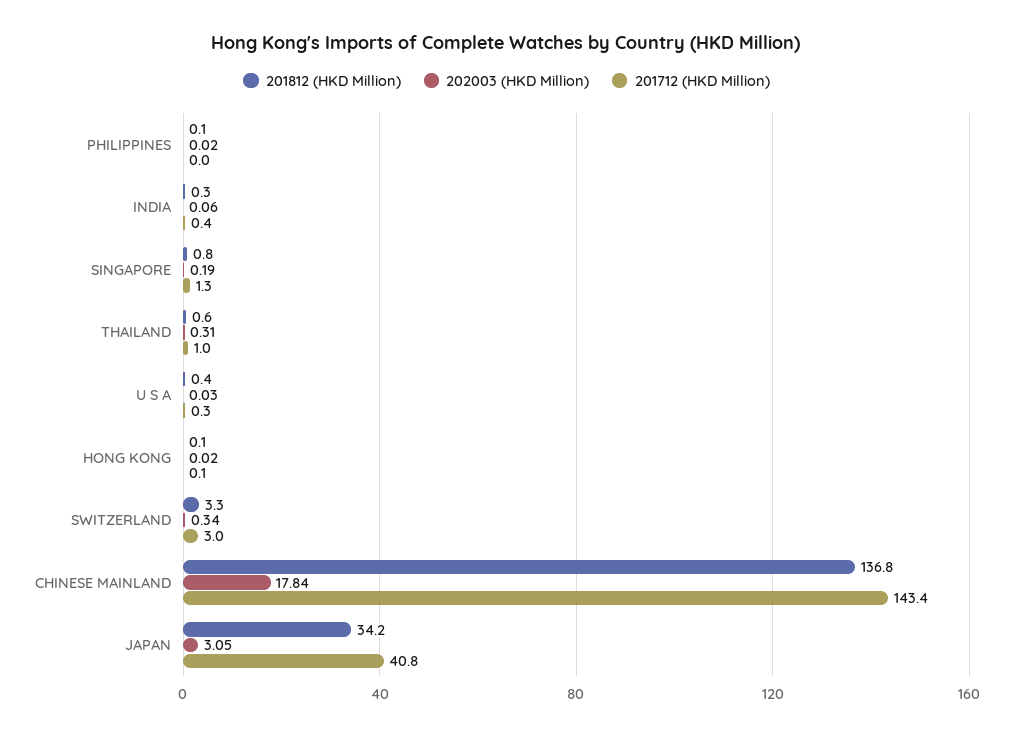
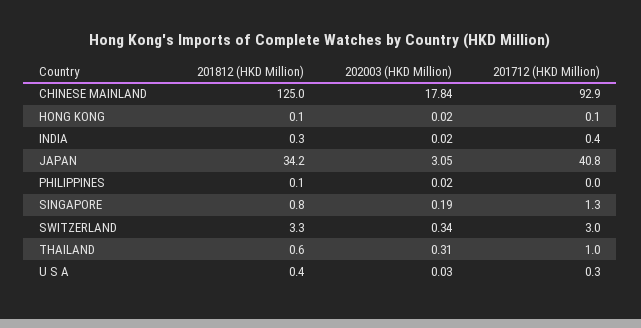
  {
    "201812 (HKD Million)": {
      "PHILIPPINES": 0.1,
      "INDIA": 0.3,
      "SINGAPORE": 0.8,
      "THAILAND": 0.6,
      "U S A": 0.4,
      "HONG KONG": 0.1,
      "SWITZERLAND": 3.3,
-     "CHINESE MAINLAND": 136.8,
+     "CHINESE MAINLAND": 125,
      "JAPAN": 34.2
    },
    "202003 (HKD Million)": {
      "PHILIPPINES": 0.02,
-     "INDIA": 0.06,
+     "INDIA": 0.02,
      "SINGAPORE": 0.19,
      "THAILAND": 0.31,
      "U S A": 0.03,
      "HONG KONG": 0.02,
      "SWITZERLAND": 0.34,
      "CHINESE MAINLAND": 17.84,
      "JAPAN": 3.05
    },
    "201712 (HKD Million)": {
      "PHILIPPINES": 0,
      "INDIA": 0.4,
      "SINGAPORE": 1.3,
      "THAILAND": 1,
      "U S A": 0.3,
      "HONG KONG": 0.1,
      "SWITZERLAND": 3,
-     "CHINESE MAINLAND": 143.4,
+     "CHINESE MAINLAND": 92.9,
      "JAPAN": 40.8
    }
  }

